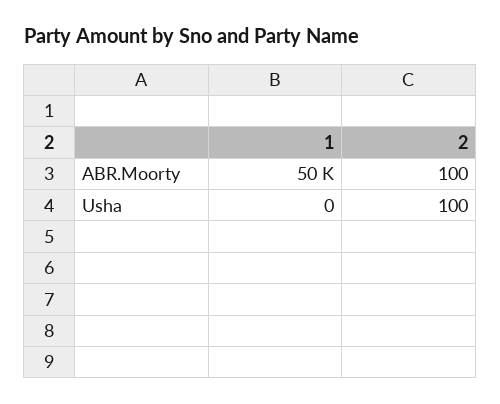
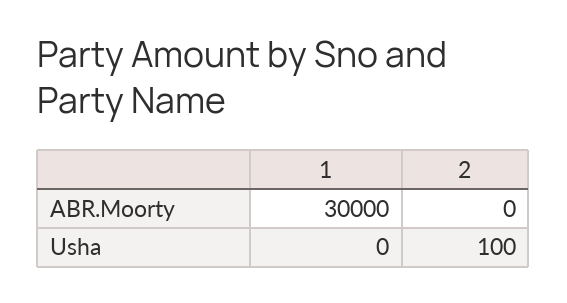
  {
    "1": {
-     "ABR.Moorty": 50000,
+     "ABR.Moorty": 30000,
      "Usha": 0
    },
    "2": {
-     "ABR.Moorty": 100,
+     "ABR.Moorty": 0,
      "Usha": 100
    }
  }

